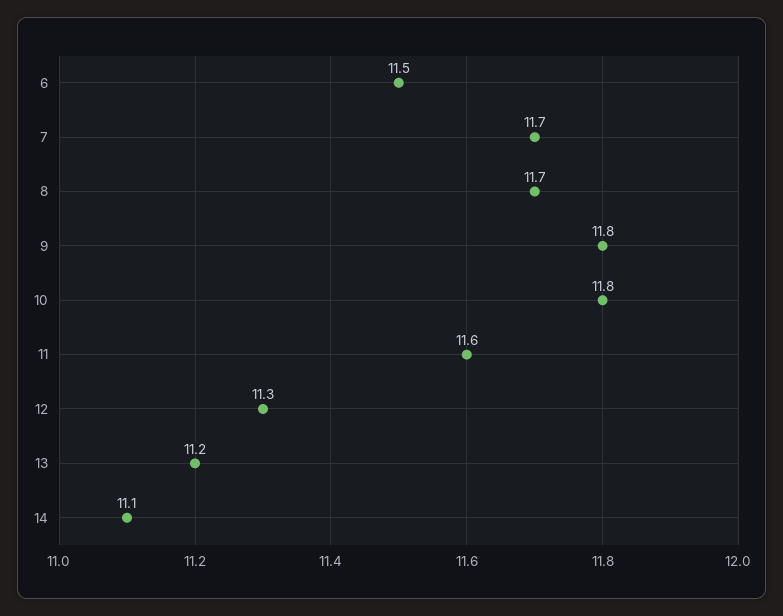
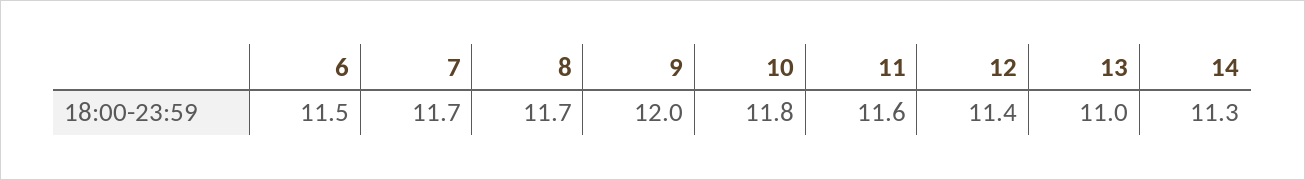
  {
    "6": 11.5,
    "7": 11.7,
    "8": 11.7,
-   "9": 11.8,
+   "9": 12,
    "10": 11.8,
    "11": 11.6,
-   "12": 11.3,
+   "12": 11.4,
-   "13": 11.2,
+   "13": 11,
-   "14": 11.1
+   "14": 11.3
  }

